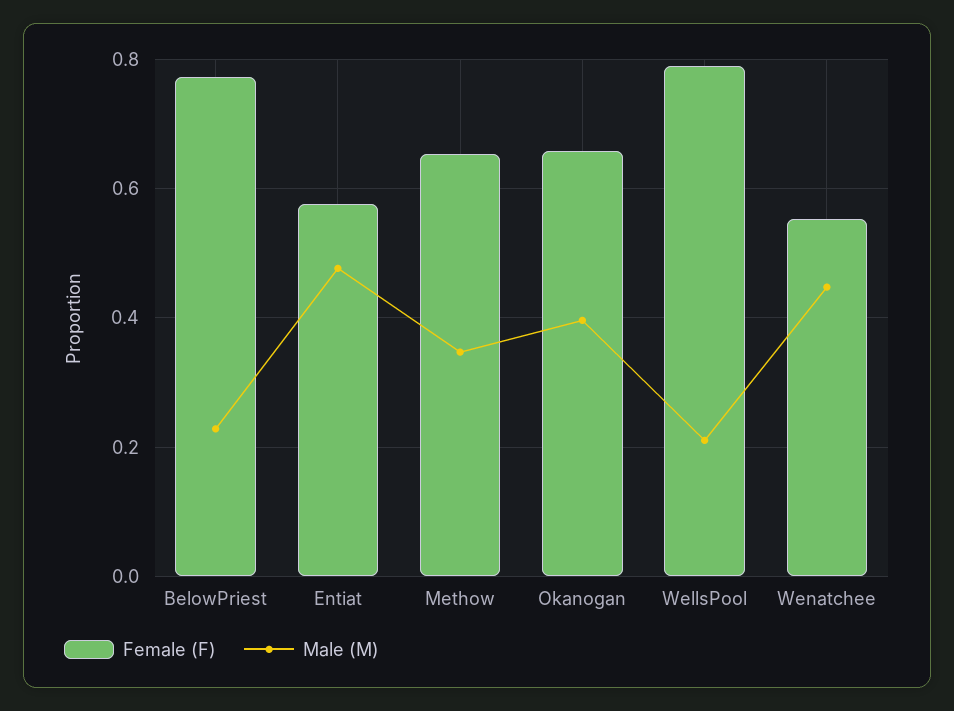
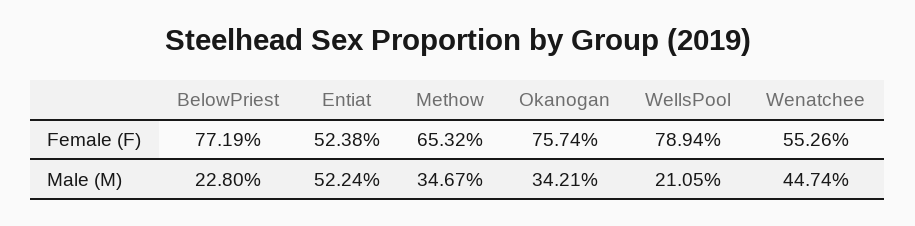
  {
    "Female (F)": {
      "BelowPriest": 0.7719,
-     "Entiat": 0.58,
+     "Entiat": 0.5238,
      "Methow": 0.6532,
-     "Okanogan": 0.66,
+     "Okanogan": 0.7574,
      "WellsPool": 0.7894,
      "Wenatchee": 0.5526
    },
    "Male (M)": {
      "BelowPriest": 0.228,
-     "Entiat": 0.48,
+     "Entiat": 0.5224,
      "Methow": 0.3467,
-     "Okanogan": 0.4,
+     "Okanogan": 0.3421,
      "WellsPool": 0.2105,
      "Wenatchee": 0.4474
    }
  }

